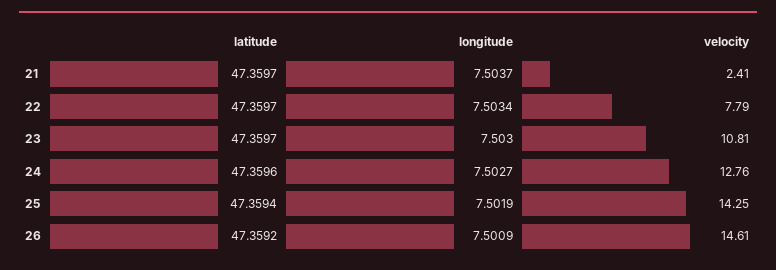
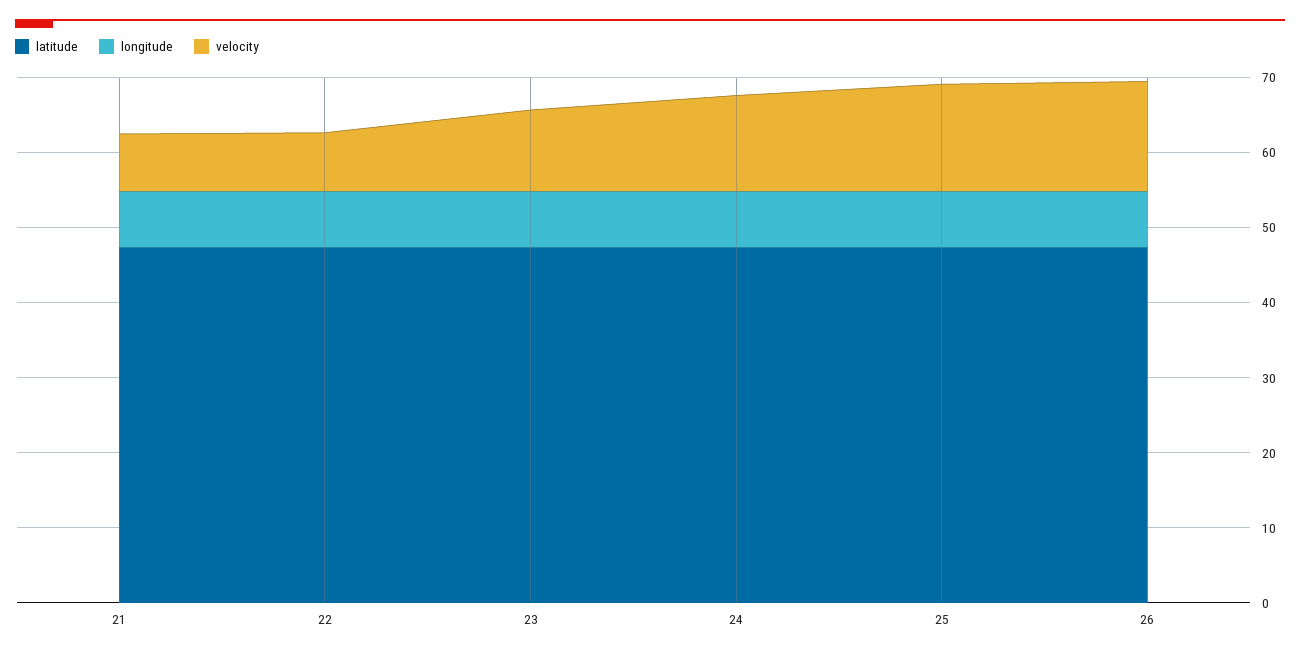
  {
    "latitude": {
      "21": 47.3597,
      "22": 47.3597,
      "23": 47.3597,
      "24": 47.3596,
      "25": 47.3594,
      "26": 47.3592
    },
    "longitude": {
      "21": 7.5037,
      "22": 7.5034,
      "23": 7.503,
      "24": 7.5027,
      "25": 7.5019,
      "26": 7.5009
    },
    "velocity": {
-     "21": 2.41,
+     "21": 8,
      "22": 7.79,
      "23": 10.81,
      "24": 12.76,
      "25": 14.25,
      "26": 14.61
    }
  }

